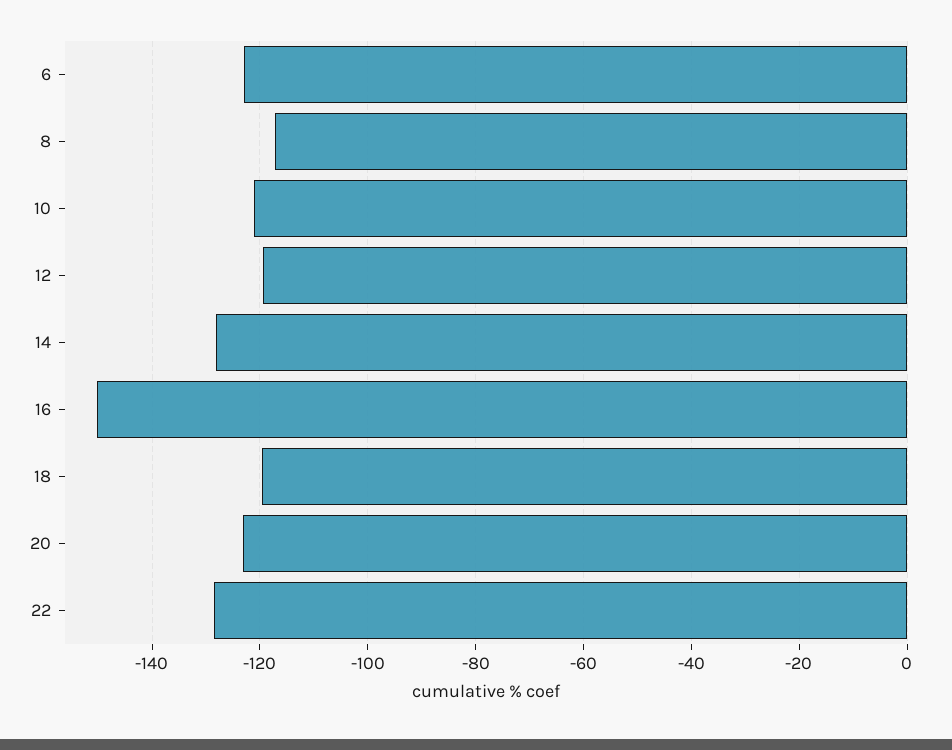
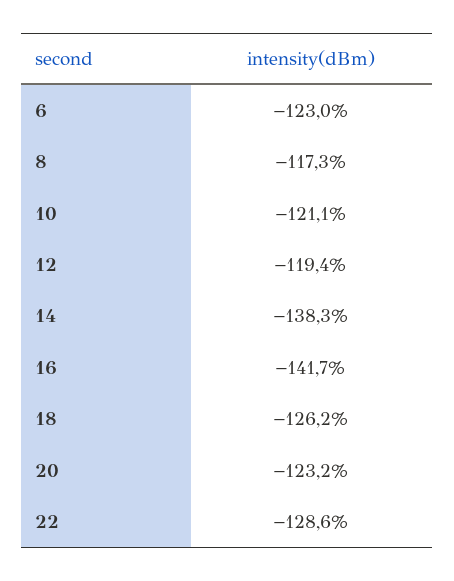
  {
    "6": -123,
    "8": -117.3,
    "10": -121.1,
    "12": -119.4,
-   "14": -128,
+   "14": -138.3,
-   "16": -150,
+   "16": -141.7,
-   "18": -120,
+   "18": -126.2,
    "20": -123.2,
    "22": -128.6
  }

